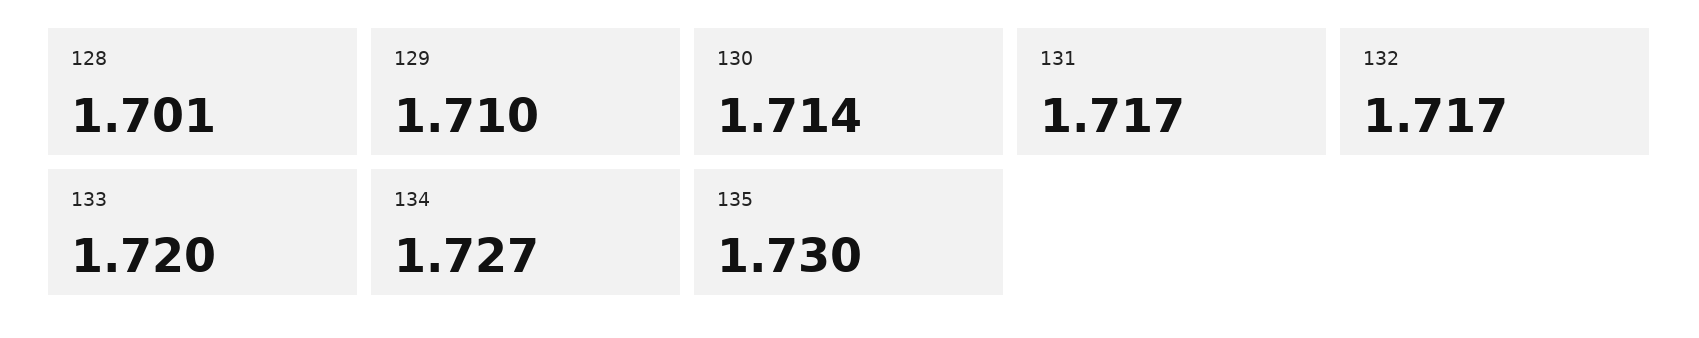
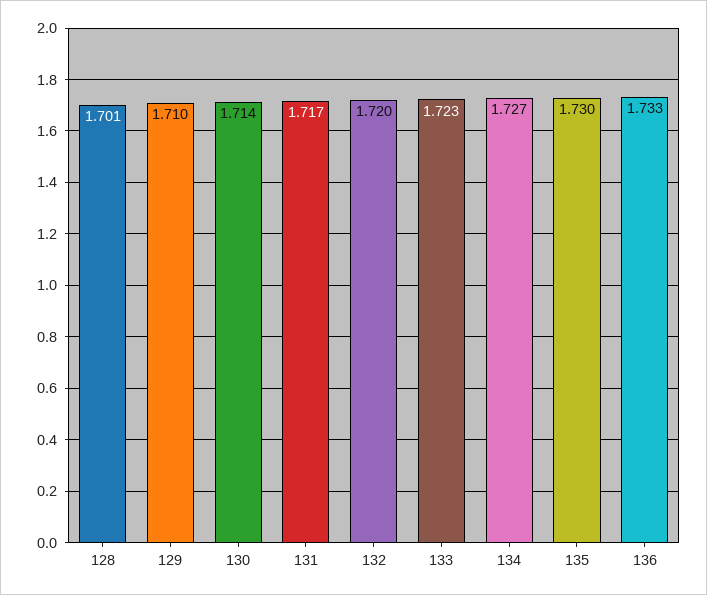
  {
    "128": 1.701,
    "129": 1.71,
    "130": 1.714,
    "131": 1.717,
-   "132": 1.717,
+   "132": 1.72,
-   "133": 1.72,
+   "133": 1.723,
    "134": 1.727,
-   "135": 1.73
+   "135": 1.73,
+   "136": 1.733
  }

